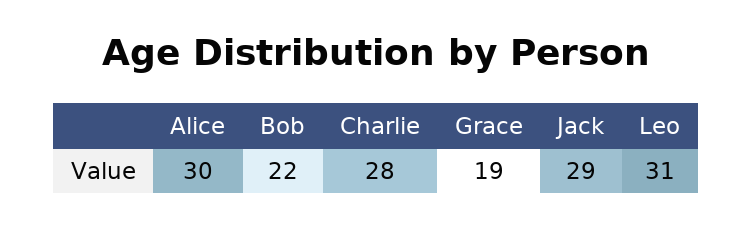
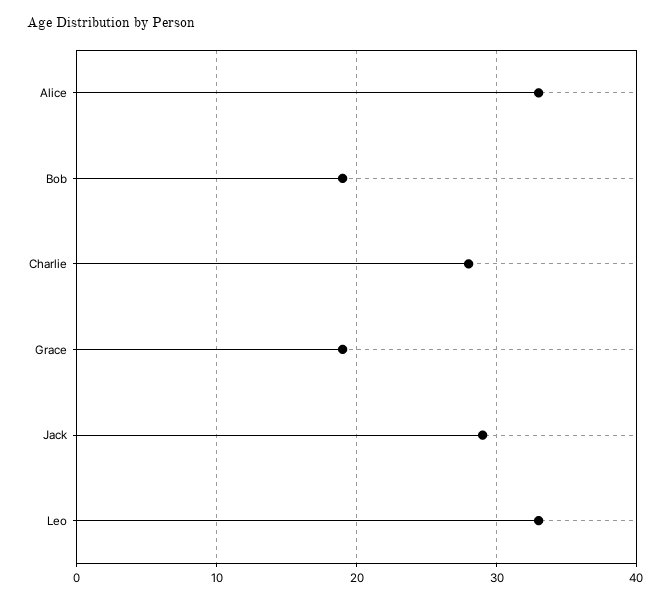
  {
-   "Alice": 30,
+   "Alice": 33,
-   "Bob": 22,
+   "Bob": 19,
    "Charlie": 28,
    "Grace": 19,
    "Jack": 29,
-   "Leo": 31
+   "Leo": 33
  }

